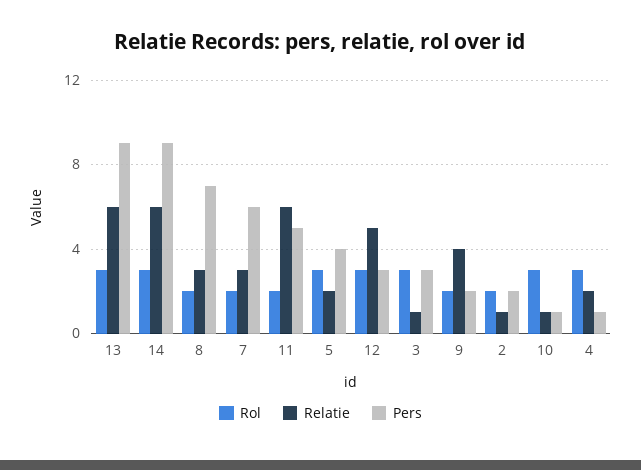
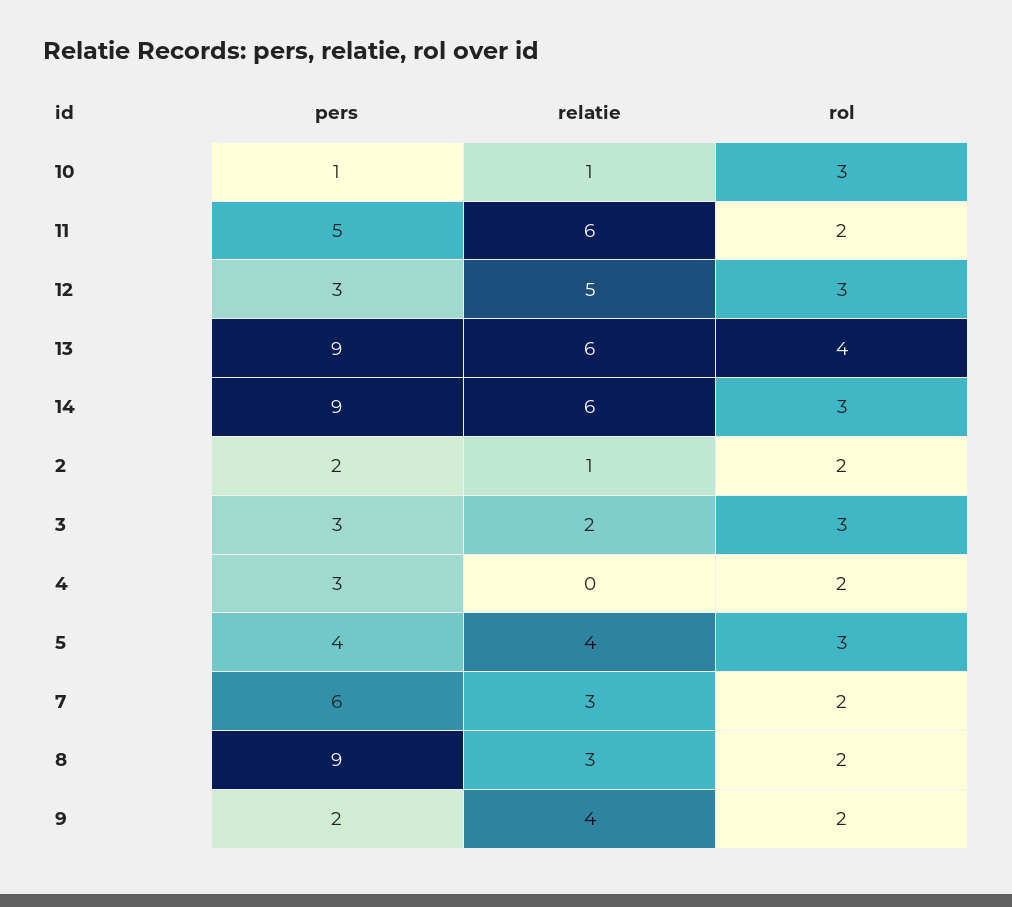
  {
    "Rol": {
-     "13": 3,
+     "13": 4,
      "14": 3,
      "8": 2,
      "7": 2,
      "11": 2,
      "5": 3,
      "12": 3,
      "3": 3,
      "9": 2,
      "2": 2,
      "10": 3,
-     "4": 3
+     "4": 2
    },
    "Relatie": {
      "13": 6,
      "14": 6,
      "8": 3,
      "7": 3,
      "11": 6,
-     "5": 2,
+     "5": 4,
      "12": 5,
-     "3": 1,
+     "3": 2,
      "9": 4,
      "2": 1,
      "10": 1,
-     "4": 2
+     "4": 0
    },
    "Pers": {
      "13": 9,
      "14": 9,
-     "8": 7,
+     "8": 9,
      "7": 6,
      "11": 5,
      "5": 4,
      "12": 3,
      "3": 3,
      "9": 2,
      "2": 2,
      "10": 1,
-     "4": 1
+     "4": 3
    }
  }

